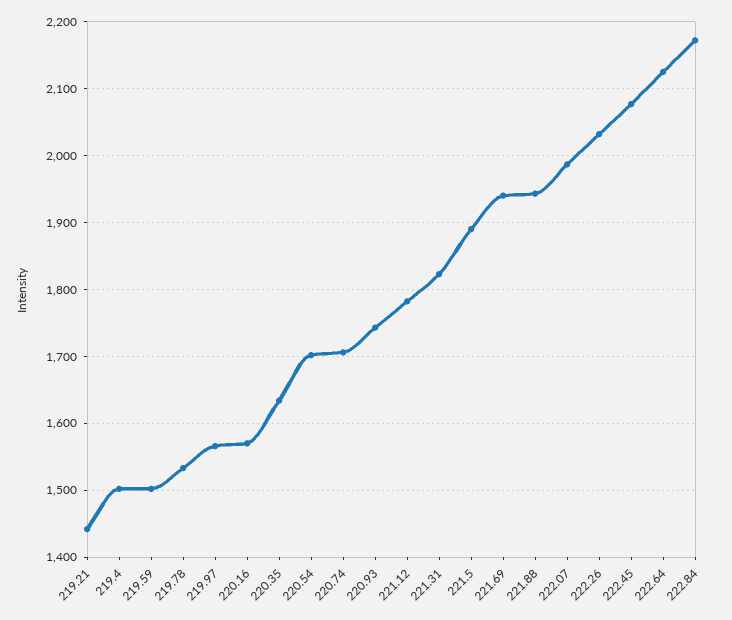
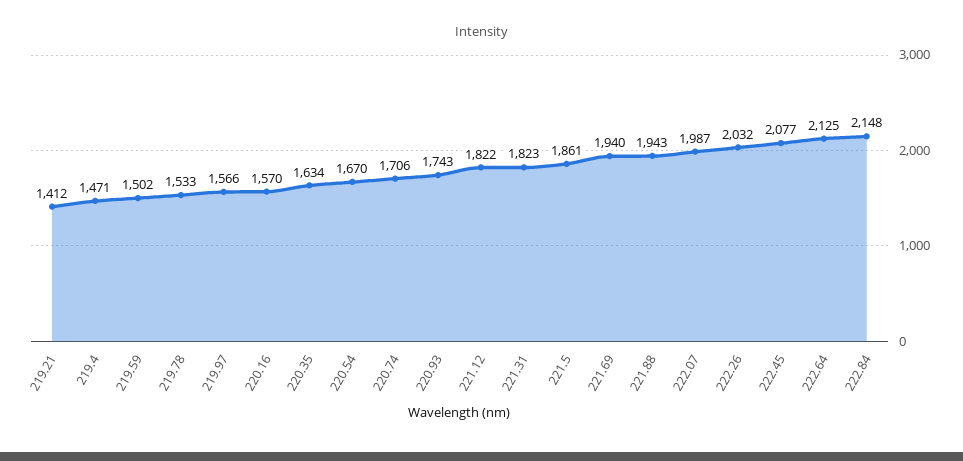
  {
-   "219.21": 1440,
+   "219.21": 1412,
-   "219.4": 1500,
+   "219.4": 1471,
    "219.59": 1502,
    "219.78": 1533,
    "219.97": 1566,
    "220.16": 1570,
    "220.35": 1634,
-   "220.54": 1700,
+   "220.54": 1670,
    "220.74": 1706,
    "220.93": 1743,
-   "221.12": 1780,
+   "221.12": 1822,
    "221.31": 1823,
-   "221.5": 1890,
+   "221.5": 1861,
    "221.69": 1940,
    "221.88": 1943,
    "222.07": 1987,
    "222.26": 2032,
    "222.45": 2077,
    "222.64": 2125,
-   "222.84": 2170
+   "222.84": 2148
  }

